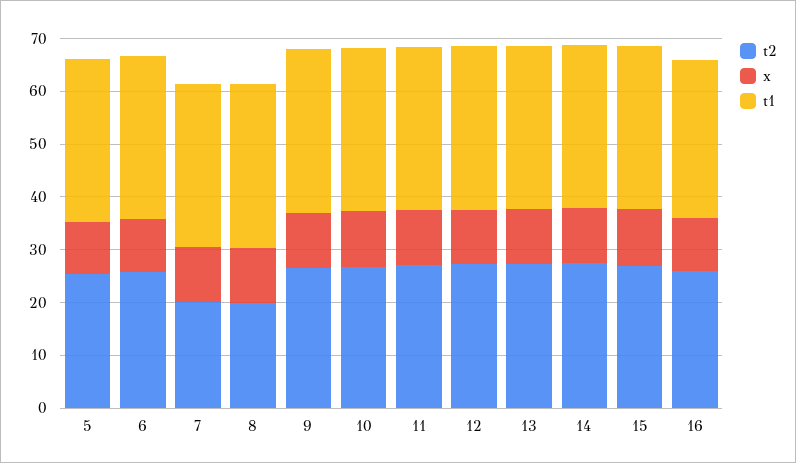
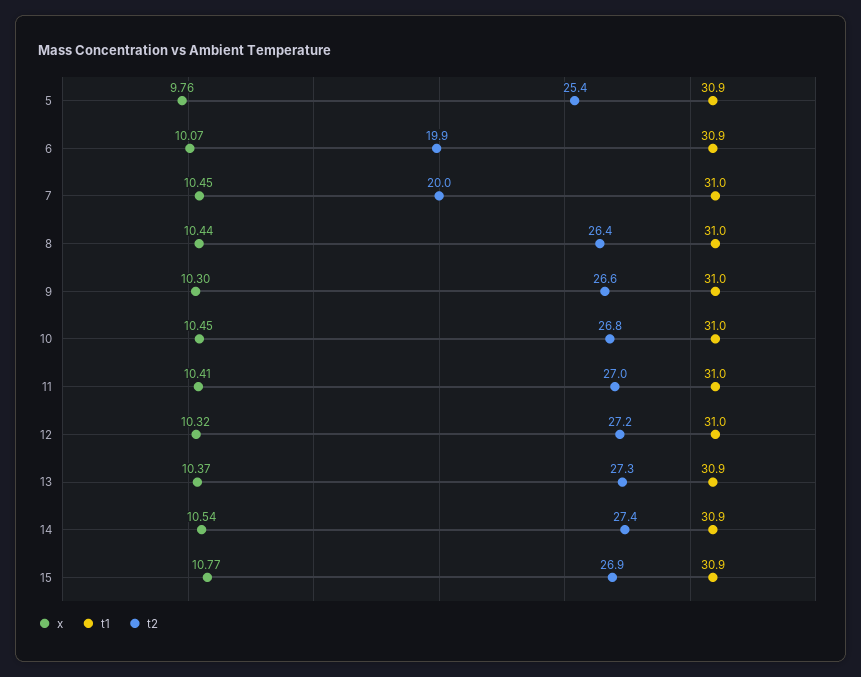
  {
    "t2": {
      "5": 25.4,
-     "6": 26,
+     "6": 19.9,
      "7": 20,
-     "8": 20,
+     "8": 26.4,
      "9": 26.6,
      "10": 26.8,
      "11": 27,
      "12": 27.2,
      "13": 27.3,
      "14": 27.4,
-     "15": 26.9,
+     "15": 26.9
-     "16": 26
    },
    "x": {
      "5": 9.76,
      "6": 10.07,
      "7": 10.45,
      "8": 10.44,
      "9": 10.3,
      "10": 10.45,
      "11": 10.41,
      "12": 10.32,
      "13": 10.37,
      "14": 10.54,
-     "15": 10.77,
+     "15": 10.77
-     "16": 10
    },
    "t1": {
      "5": 30.9,
      "6": 30.9,
      "7": 31,
      "8": 31,
      "9": 31,
      "10": 31,
      "11": 31,
      "12": 31,
      "13": 30.9,
      "14": 30.9,
-     "15": 30.9,
+     "15": 30.9
-     "16": 30
    }
  }

